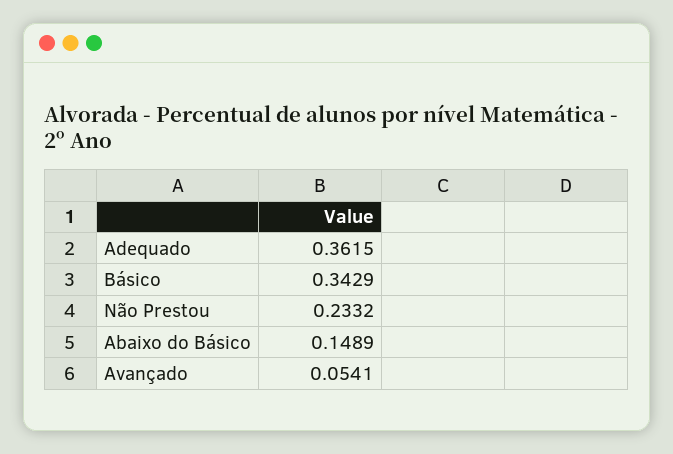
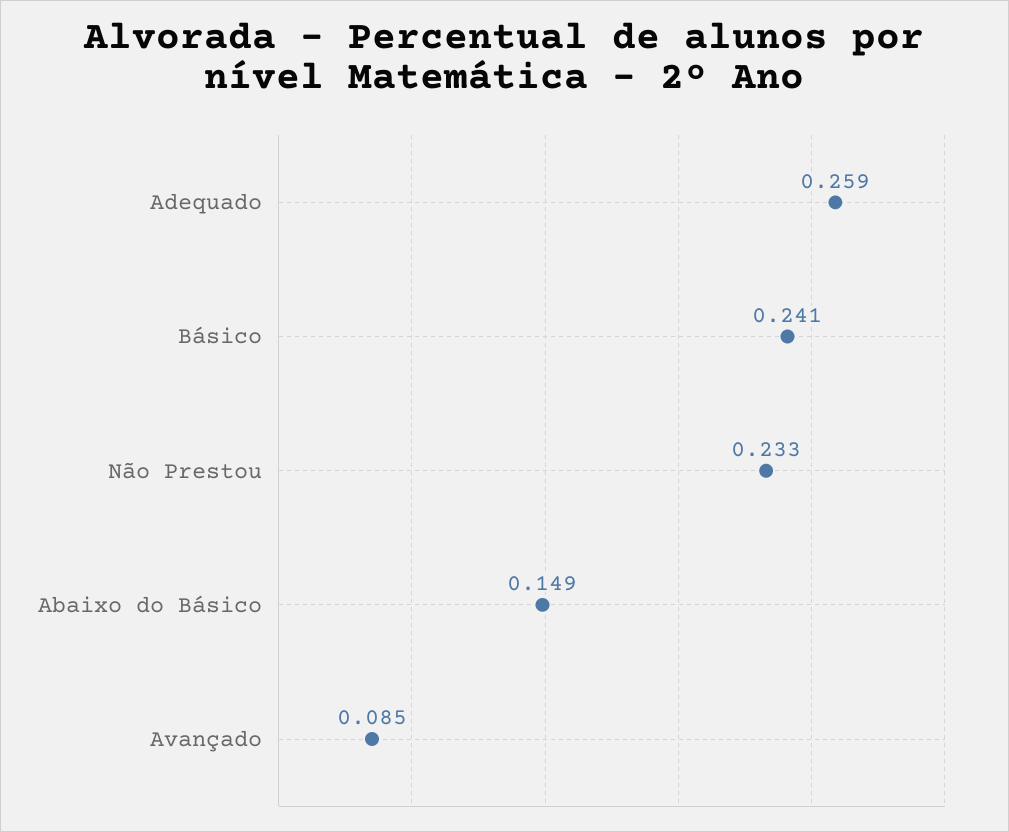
  {
-   "Adequado": 0.3615,
+   "Adequado": 0.259,
-   "Básico": 0.3429,
+   "Básico": 0.241,
    "Não Prestou": 0.2332,
    "Abaixo do Básico": 0.1489,
-   "Avançado": 0.0541
+   "Avançado": 0.085
  }

